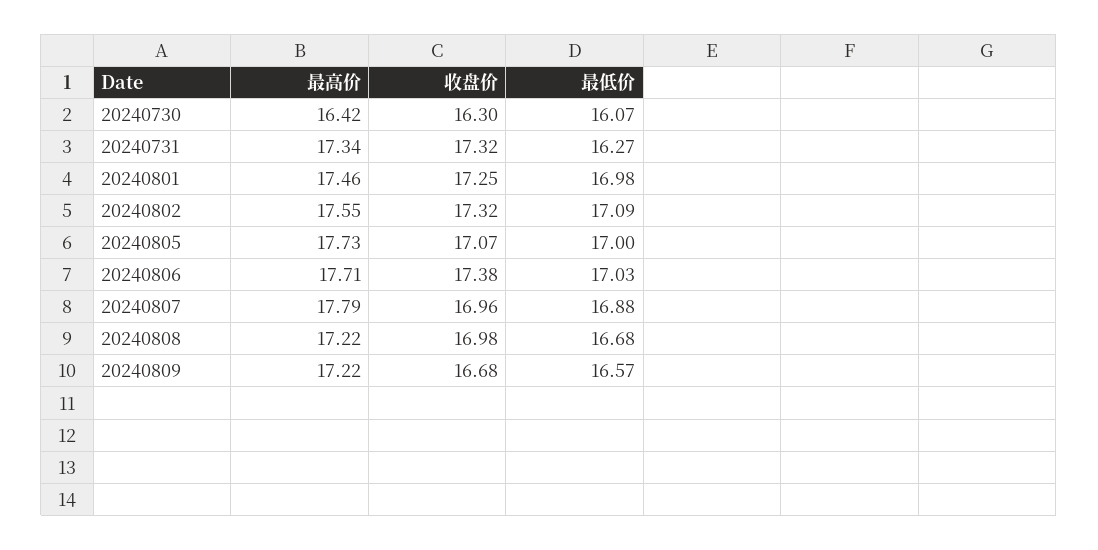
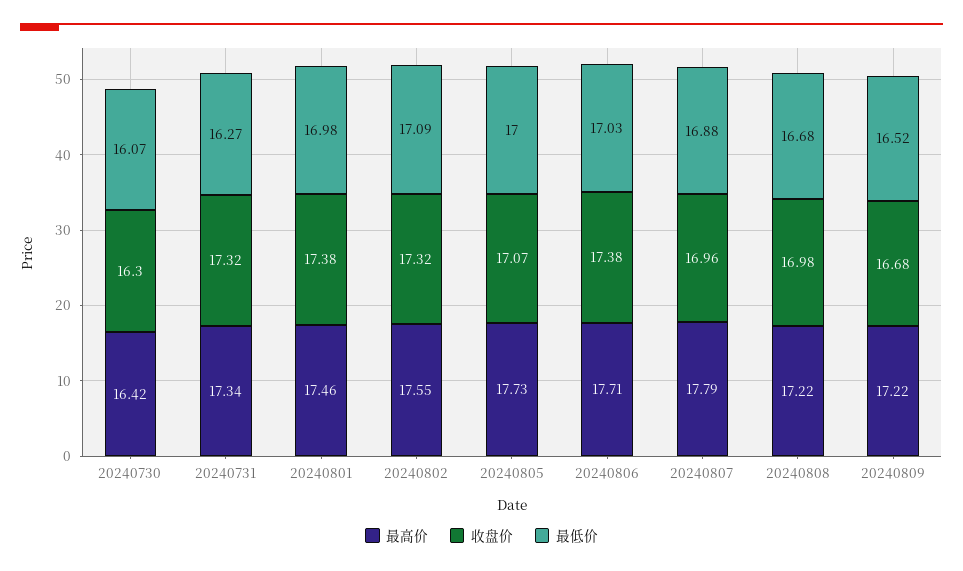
  {
    "最高价": {
      "20240730": 16.42,
      "20240731": 17.34,
      "20240801": 17.46,
      "20240802": 17.55,
      "20240805": 17.73,
      "20240806": 17.71,
      "20240807": 17.79,
      "20240808": 17.22,
      "20240809": 17.22
    },
    "收盘价": {
      "20240730": 16.3,
      "20240731": 17.32,
-     "20240801": 17.25,
+     "20240801": 17.38,
      "20240802": 17.32,
      "20240805": 17.07,
      "20240806": 17.38,
      "20240807": 16.96,
      "20240808": 16.98,
      "20240809": 16.68
    },
    "最低价": {
      "20240730": 16.07,
      "20240731": 16.27,
      "20240801": 16.98,
      "20240802": 17.09,
      "20240805": 17,
      "20240806": 17.03,
      "20240807": 16.88,
      "20240808": 16.68,
-     "20240809": 16.57
+     "20240809": 16.52
    }
  }

